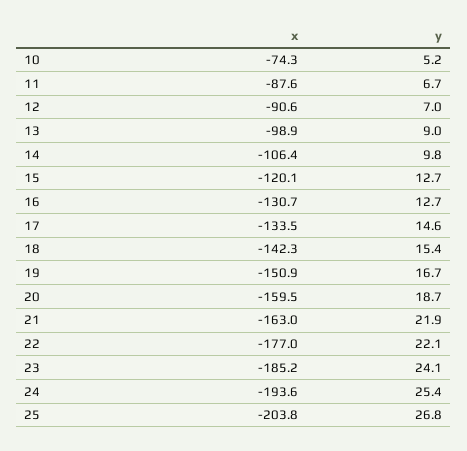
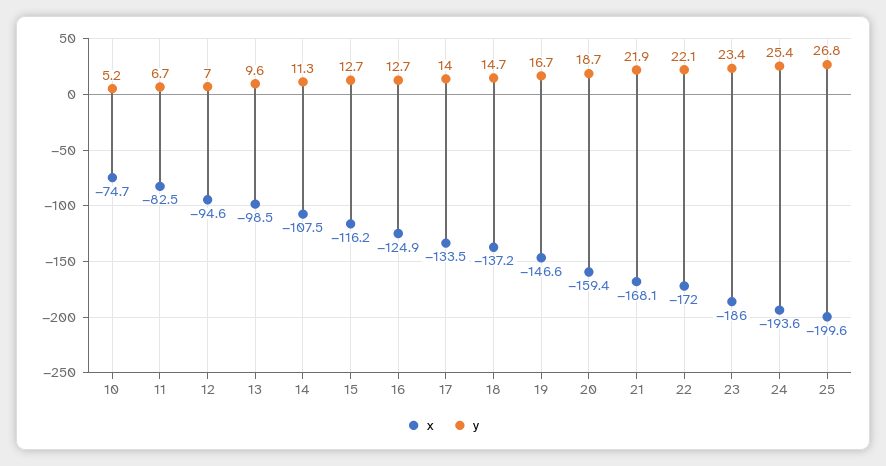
  {
    "x": {
-     "10": -74.3,
+     "10": -74.7,
-     "11": -87.6,
+     "11": -82.5,
-     "12": -90.6,
+     "12": -94.6,
-     "13": -98.9,
+     "13": -98.5,
-     "14": -106.4,
+     "14": -107.5,
-     "15": -120.1,
+     "15": -116.2,
-     "16": -130.7,
+     "16": -124.9,
      "17": -133.5,
-     "18": -142.3,
+     "18": -137.2,
-     "19": -150.9,
+     "19": -146.6,
-     "20": -159.5,
+     "20": -159.4,
-     "21": -163,
+     "21": -168.1,
-     "22": -177,
+     "22": -172,
-     "23": -185.2,
+     "23": -186,
      "24": -193.6,
-     "25": -203.8
+     "25": -199.6
    },
    "y": {
      "10": 5.2,
      "11": 6.7,
      "12": 7,
-     "13": 9,
+     "13": 9.6,
-     "14": 9.8,
+     "14": 11.3,
      "15": 12.7,
      "16": 12.7,
-     "17": 14.6,
+     "17": 14,
-     "18": 15.4,
+     "18": 14.7,
      "19": 16.7,
      "20": 18.7,
      "21": 21.9,
      "22": 22.1,
-     "23": 24.1,
+     "23": 23.4,
      "24": 25.4,
      "25": 26.8
    }
  }

